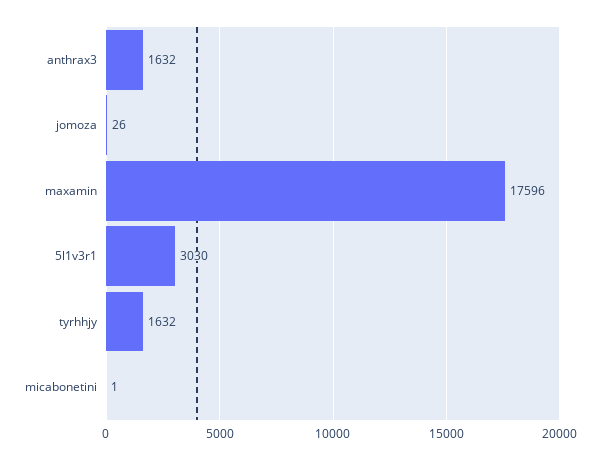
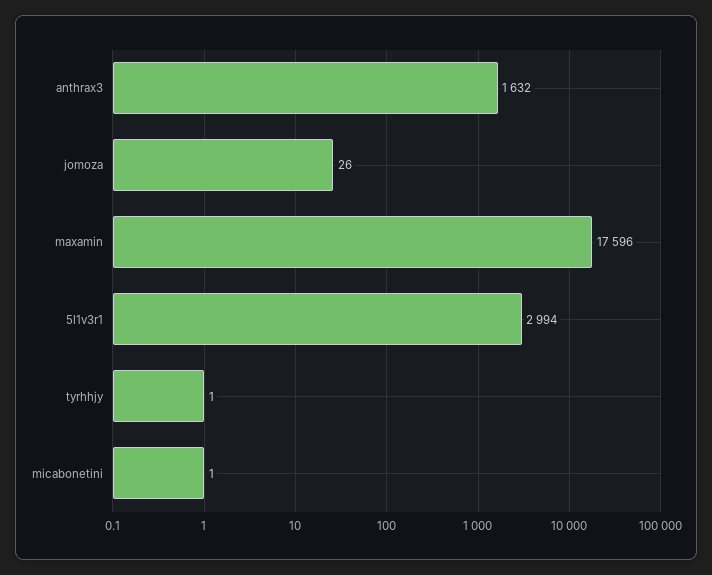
  {
    "anthrax3": 1632,
    "jomoza": 26,
    "maxamin": 17596,
-   "5l1v3r1": 3030,
+   "5l1v3r1": 2994,
-   "tyrhhjy": 1632,
+   "tyrhhjy": 1,
    "micabonetini": 1
  }

